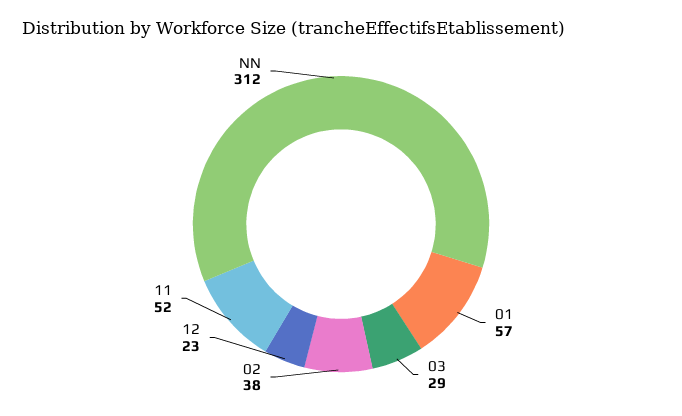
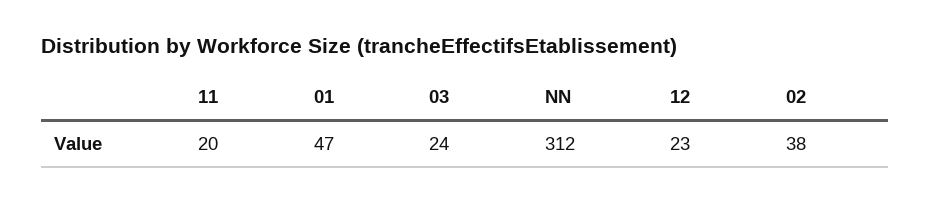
  {
-   "01": 57,
+   "01": 47,
-   "03": 29,
+   "03": 24,
    "02": 38,
    "12": 23,
-   "11": 52,
+   "11": 20,
    "NN": 312
  }

